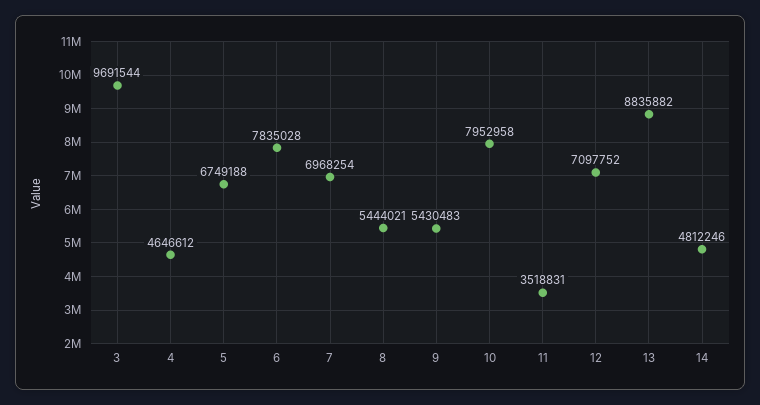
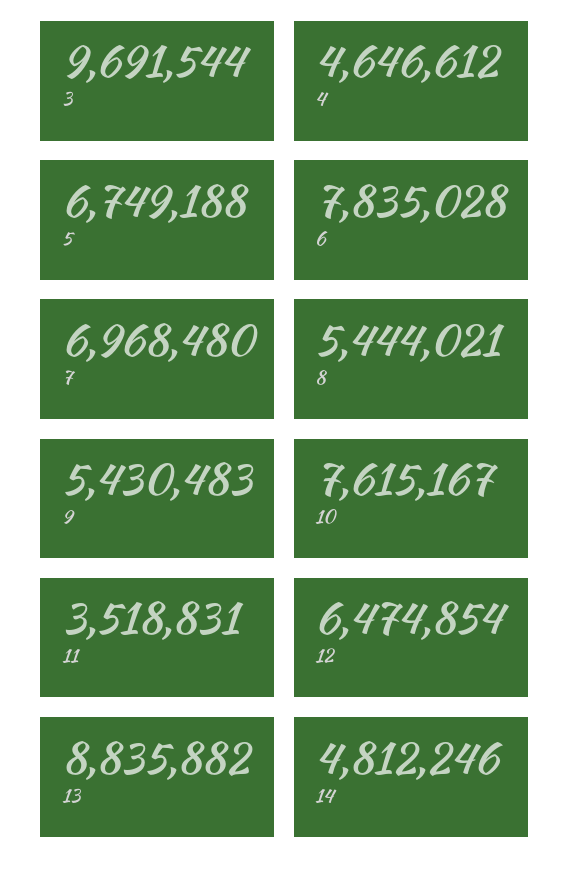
  {
    "3": 9691544,
    "4": 4646612,
    "5": 6749188,
    "6": 7835028,
-   "7": 6968254,
+   "7": 6968480,
    "8": 5444021,
    "9": 5430483,
-   "10": 7952958,
+   "10": 7615167,
    "11": 3518831,
-   "12": 7097752,
+   "12": 6474854,
    "13": 8835882,
    "14": 4812246
  }

